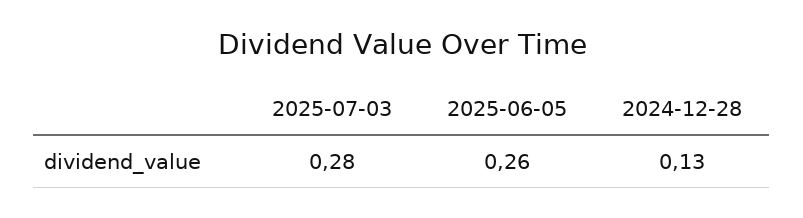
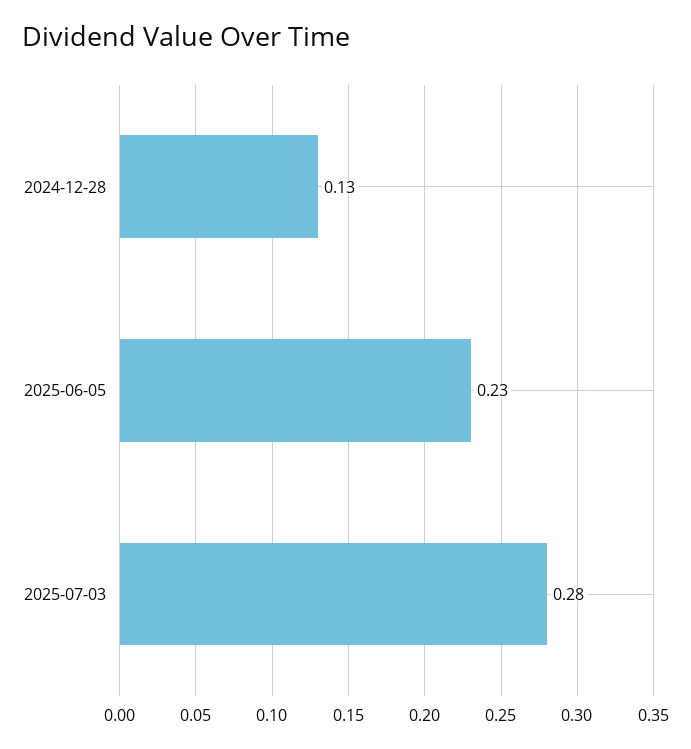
  {
    "2025-07-03": 0.28,
-   "2025-06-05": 0.26,
+   "2025-06-05": 0.23,
    "2024-12-28": 0.13
  }

